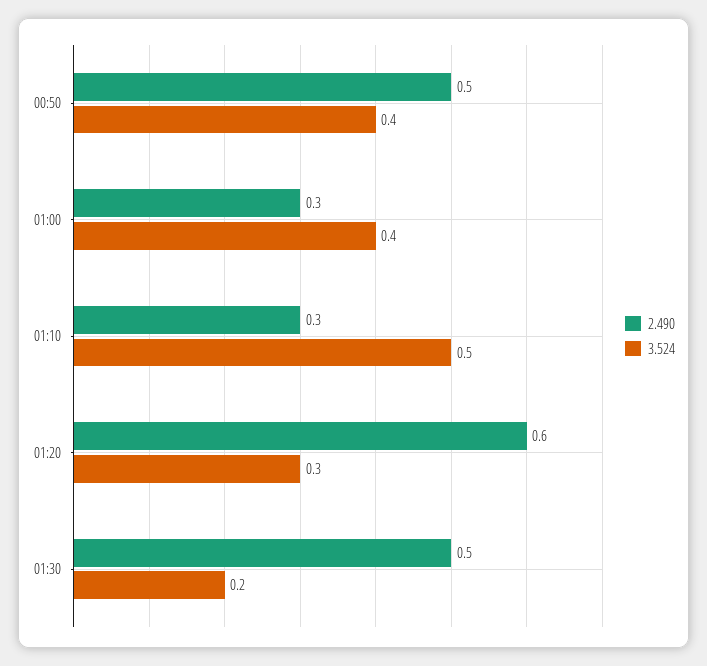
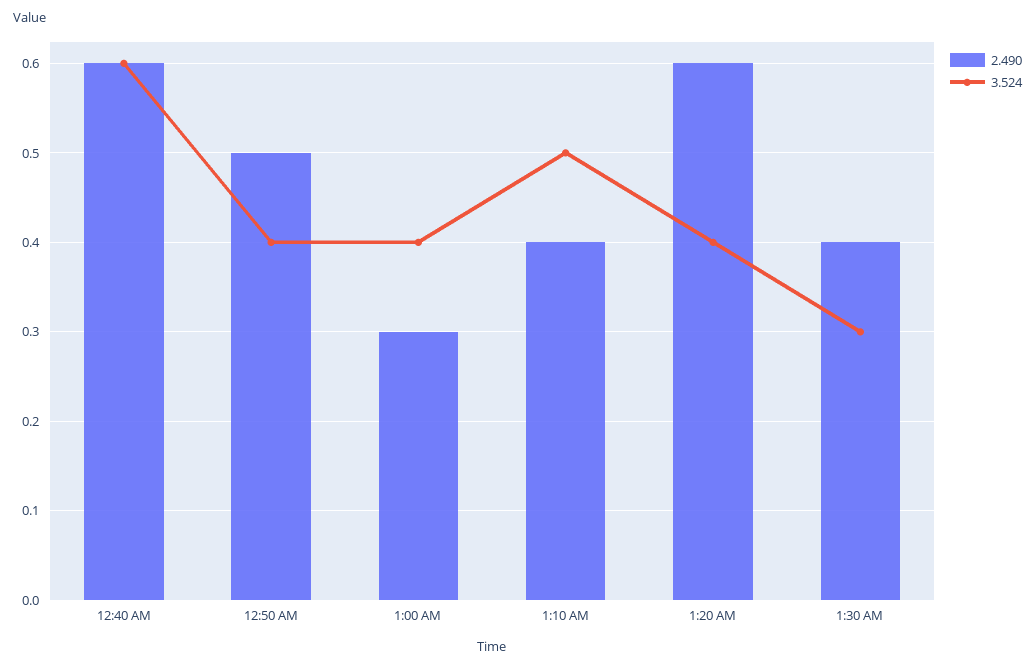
  {
    "2.490": {
      "00:50": 0.5,
      "01:00": 0.3,
-     "01:10": 0.3,
+     "01:10": 0.4,
      "01:20": 0.6,
-     "01:30": 0.5
+     "01:30": 0.4,
+     "12:40 AM": 0.6
    },
    "3.524": {
      "00:50": 0.4,
      "01:00": 0.4,
      "01:10": 0.5,
-     "01:20": 0.3,
+     "01:20": 0.4,
-     "01:30": 0.2
+     "01:30": 0.3,
+     "12:40 AM": 0.6
    }
  }

